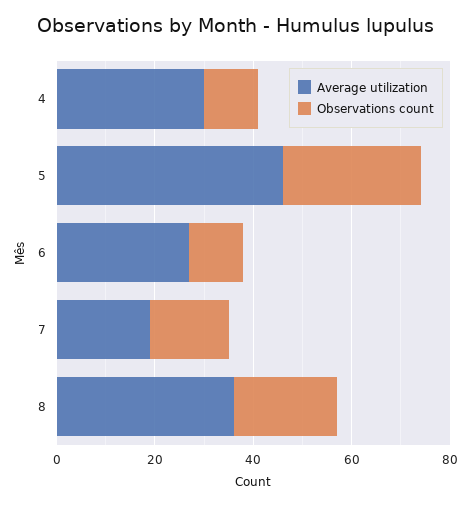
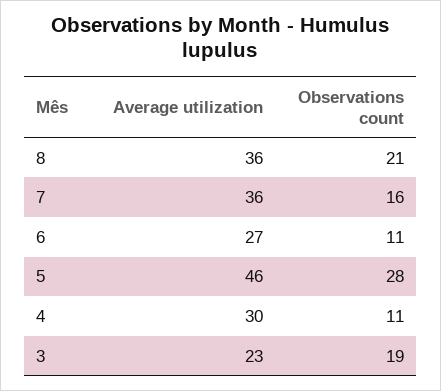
  {
    "Average utilization": {
      "4": 30,
      "5": 46,
      "6": 27,
-     "7": 20,
+     "7": 36,
-     "8": 36
+     "8": 36,
+     "3": 23
    },
    "Observations count": {
      "4": 11,
      "5": 28,
      "6": 11,
      "7": 16,
-     "8": 21
+     "8": 21,
+     "3": 19
    }
  }

